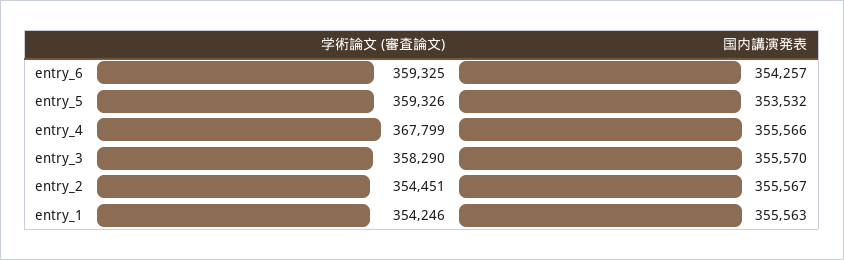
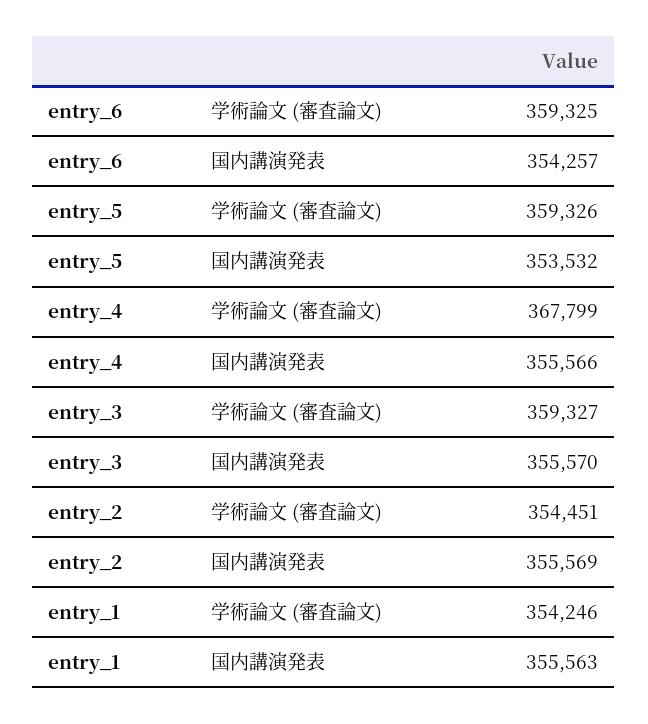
  {
    "学術論文 (審査論文)": {
      "entry_6": 359325,
      "entry_5": 359326,
      "entry_4": 367799,
-     "entry_3": 358290,
+     "entry_3": 359327,
      "entry_2": 354451,
      "entry_1": 354246
    },
    "国内講演発表": {
      "entry_6": 354257,
      "entry_5": 353532,
      "entry_4": 355566,
      "entry_3": 355570,
-     "entry_2": 355567,
+     "entry_2": 355569,
      "entry_1": 355563
    }
  }

